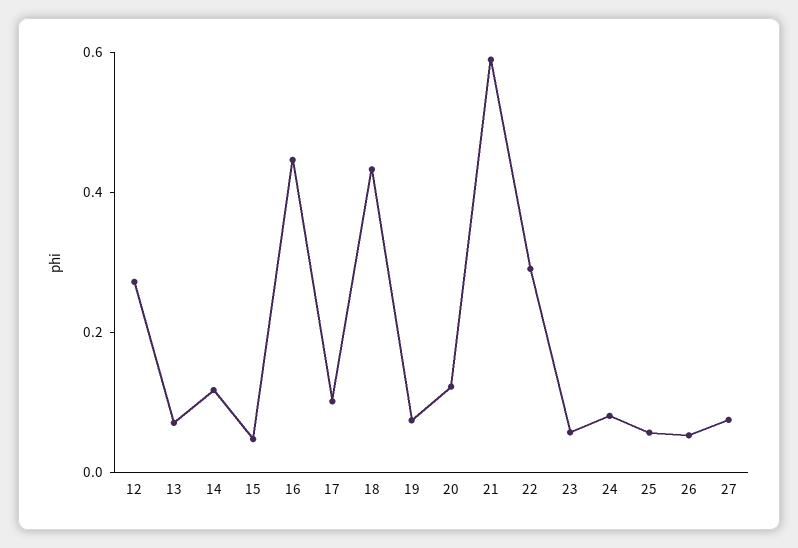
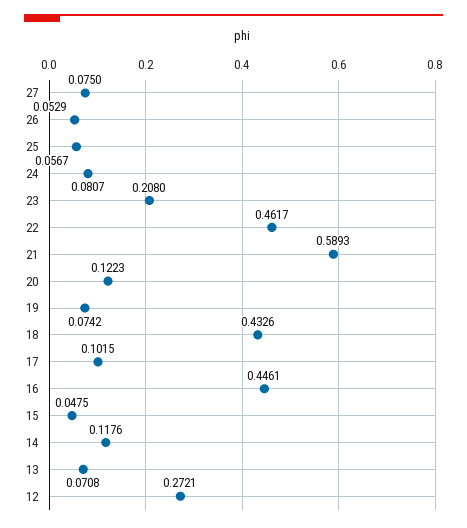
  {
    "12": 0.2721,
    "13": 0.0708,
    "14": 0.1176,
    "15": 0.0475,
    "16": 0.4461,
    "17": 0.1015,
    "18": 0.4326,
    "19": 0.0742,
    "20": 0.1223,
    "21": 0.5893,
-   "22": 0.3,
+   "22": 0.4617,
-   "23": 0.05,
+   "23": 0.208,
    "24": 0.0807,
    "25": 0.0567,
    "26": 0.0529,
    "27": 0.075
  }

